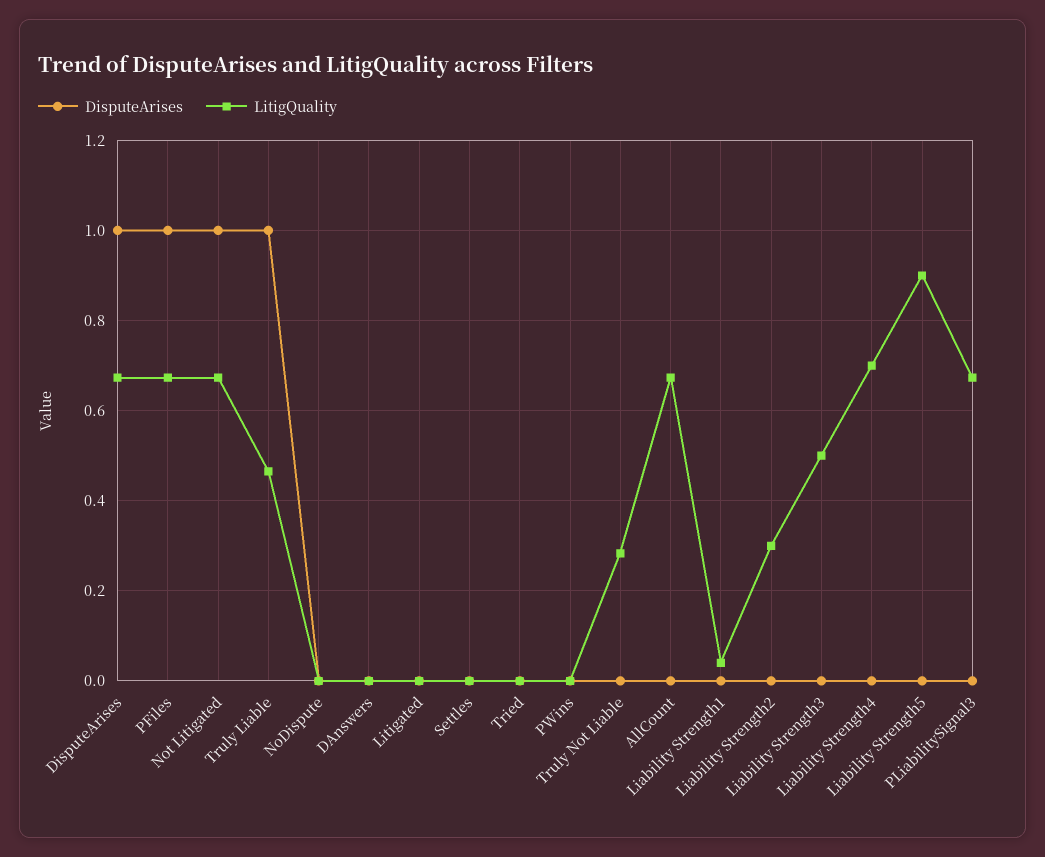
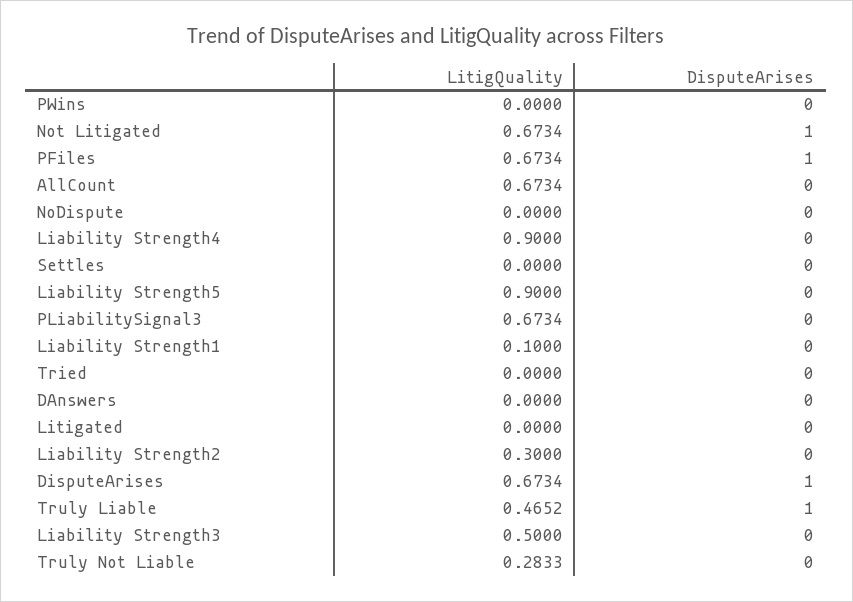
  {
    "DisputeArises": {
      "DisputeArises": 1,
      "PFiles": 1,
      "Not Litigated": 1,
      "Truly Liable": 1,
      "NoDispute": 0,
      "DAnswers": 0,
      "Litigated": 0,
      "Settles": 0,
      "Tried": 0,
      "PWins": 0,
      "Truly Not Liable": 0,
      "AllCount": 0,
      "Liability Strength1": 0,
      "Liability Strength2": 0,
      "Liability Strength3": 0,
      "Liability Strength4": 0,
      "Liability Strength5": 0,
      "PLiabilitySignal3": 0
    },
    "LitigQuality": {
      "DisputeArises": 0.6734,
      "PFiles": 0.6734,
      "Not Litigated": 0.6734,
      "Truly Liable": 0.4652,
      "NoDispute": 0,
      "DAnswers": 0,
      "Litigated": 0,
      "Settles": 0,
      "Tried": 0,
      "PWins": 0,
      "Truly Not Liable": 0.2833,
      "AllCount": 0.6734,
-     "Liability Strength1": 0.04,
+     "Liability Strength1": 0.1,
      "Liability Strength2": 0.3,
      "Liability Strength3": 0.5,
-     "Liability Strength4": 0.7,
+     "Liability Strength4": 0.9,
      "Liability Strength5": 0.9,
      "PLiabilitySignal3": 0.6734
    }
  }

